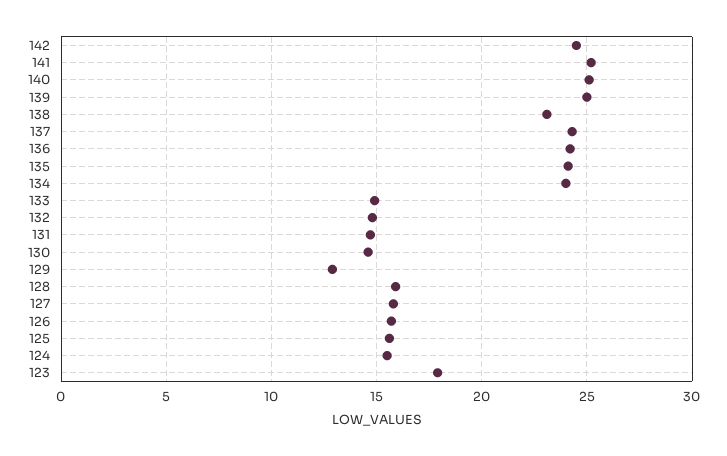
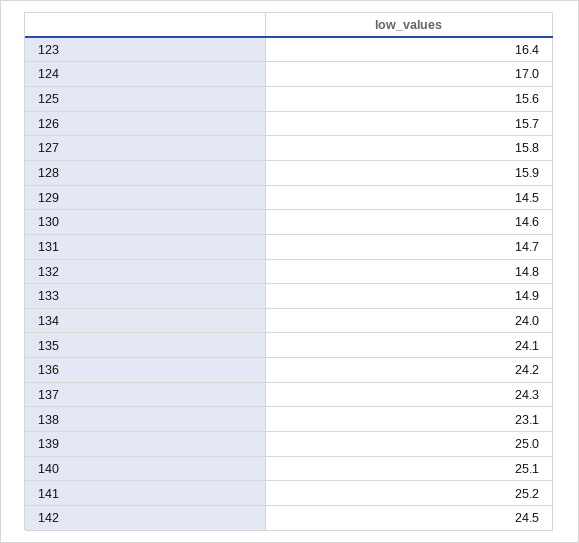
  {
    "142": 24.5,
    "141": 25.2,
    "140": 25.1,
    "139": 25,
    "138": 23.1,
    "137": 24.3,
    "136": 24.2,
    "135": 24.1,
    "134": 24,
    "133": 14.9,
    "132": 14.8,
    "131": 14.7,
    "130": 14.6,
-   "129": 13,
+   "129": 14.5,
    "128": 15.9,
    "127": 15.8,
    "126": 15.7,
    "125": 15.6,
-   "124": 15.5,
+   "124": 17,
-   "123": 18
+   "123": 16.4
  }

